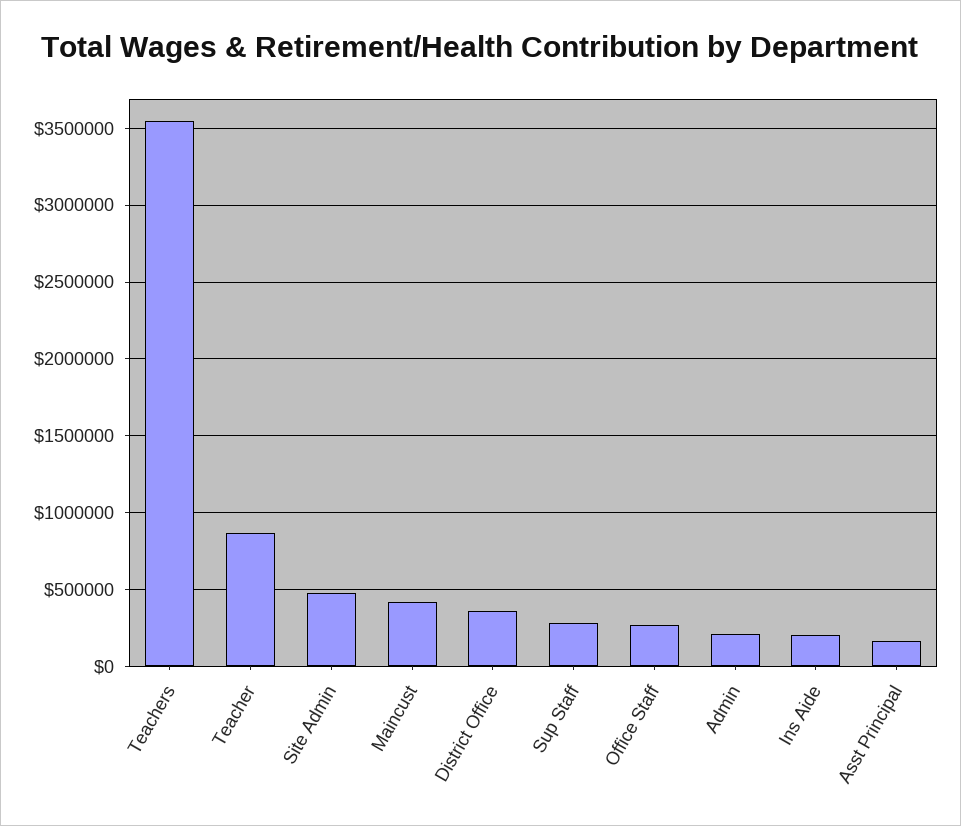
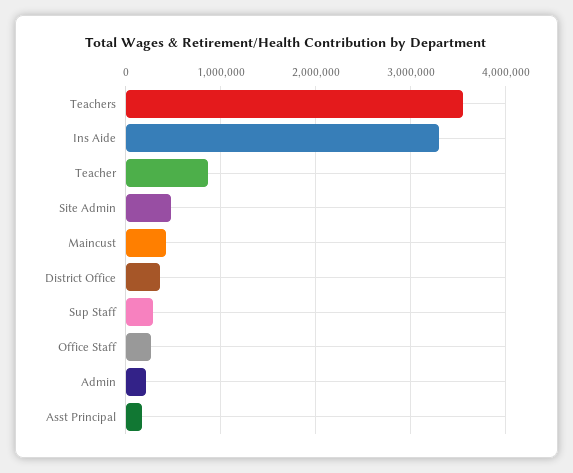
  {
    "Teachers": 3550000,
    "Teacher": 850000,
    "Site Admin": 500000,
    "Maincust": 400000,
    "District Office": 350000,
    "Sup Staff": 300000,
    "Office Staff": 250000,
    "Admin": 200000,
-   "Ins Aide": 200000,
+   "Ins Aide": 3300000,
    "Asst Principal": 150000
  }

